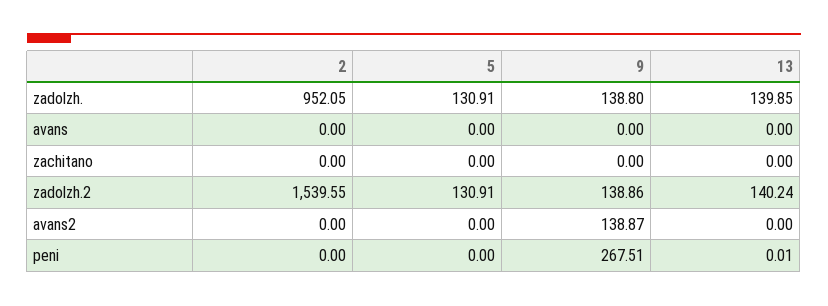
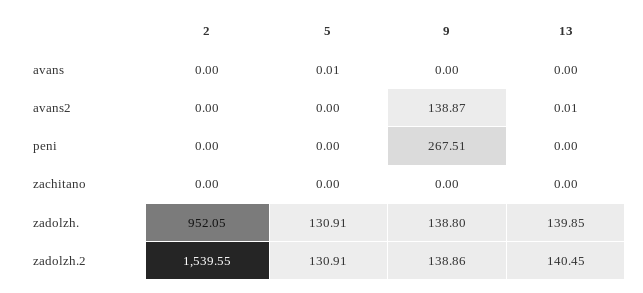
  {
    "2": {
      "zadolzh.": 952.05,
      "avans": 0,
      "zachitano": 0,
      "zadolzh.2": 1539.55,
      "avans2": 0,
      "peni": 0
    },
    "5": {
      "zadolzh.": 130.91,
-     "avans": 0,
+     "avans": 0.01,
      "zachitano": 0,
      "zadolzh.2": 130.91,
      "avans2": 0,
      "peni": 0
    },
    "9": {
      "zadolzh.": 138.8,
      "avans": 0,
      "zachitano": 0,
      "zadolzh.2": 138.86,
      "avans2": 138.87,
      "peni": 267.51
    },
    "13": {
      "zadolzh.": 139.85,
      "avans": 0,
      "zachitano": 0,
-     "zadolzh.2": 140.24,
+     "zadolzh.2": 140.45,
-     "avans2": 0,
+     "avans2": 0.01,
-     "peni": 0.01
+     "peni": 0
    }
  }

